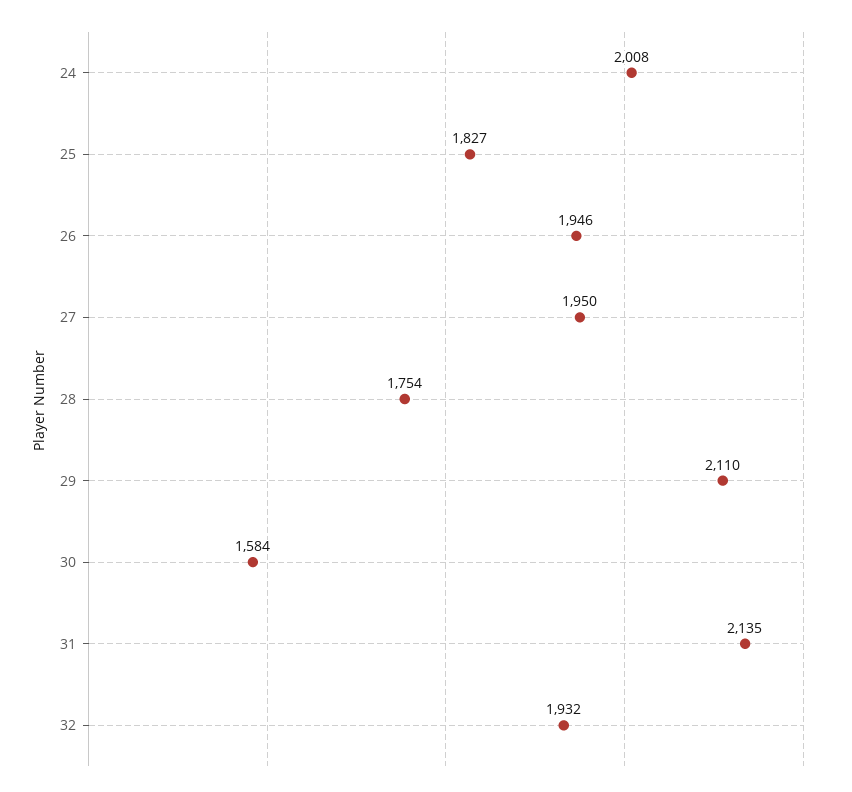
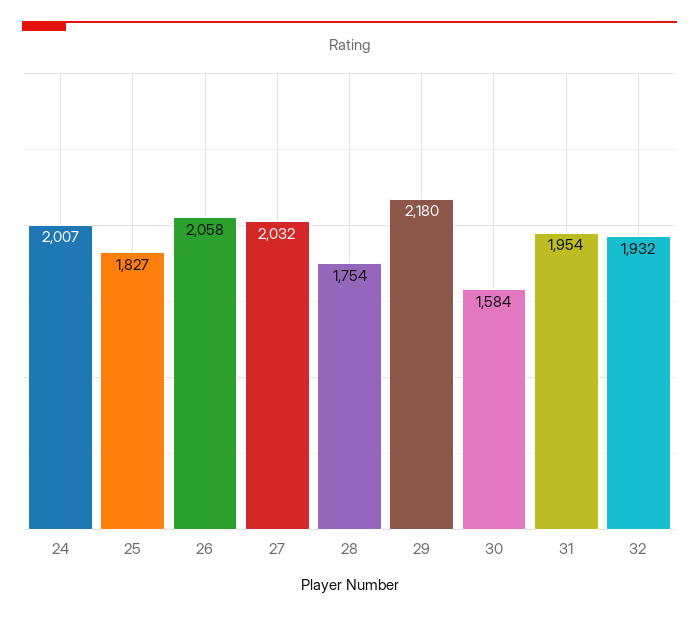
  {
-   "24": 2008,
+   "24": 2007,
    "25": 1827,
-   "26": 1946,
+   "26": 2058,
-   "27": 1950,
+   "27": 2032,
    "28": 1754,
-   "29": 2110,
+   "29": 2180,
    "30": 1584,
-   "31": 2135,
+   "31": 1954,
    "32": 1932
  }

